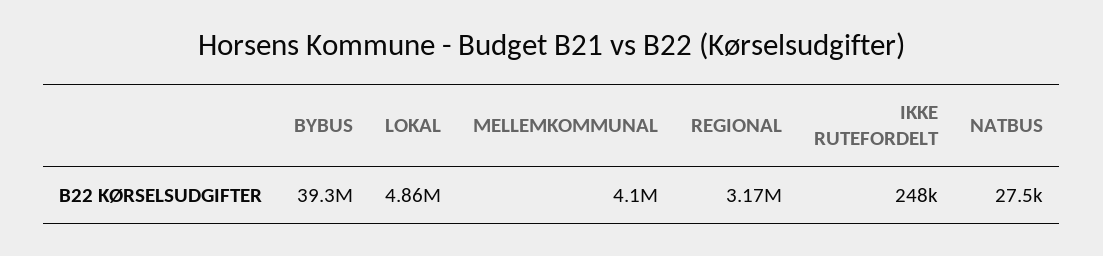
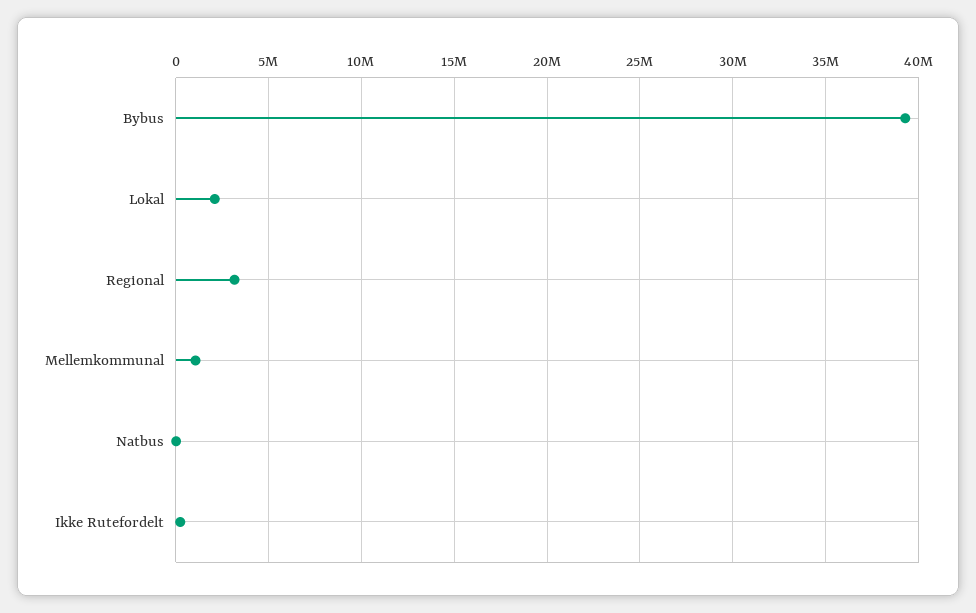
  {
    "BYBUS": 39300000,
-   "LOKAL": 4860000,
+   "LOKAL": 2000000,
-   "MELLEMKOMMUNAL": 4100000,
+   "MELLEMKOMMUNAL": 1000000,
    "REGIONAL": 3170000,
    "IKKE RUTEFORDELT": 248000,
    "NATBUS": 27500
  }

